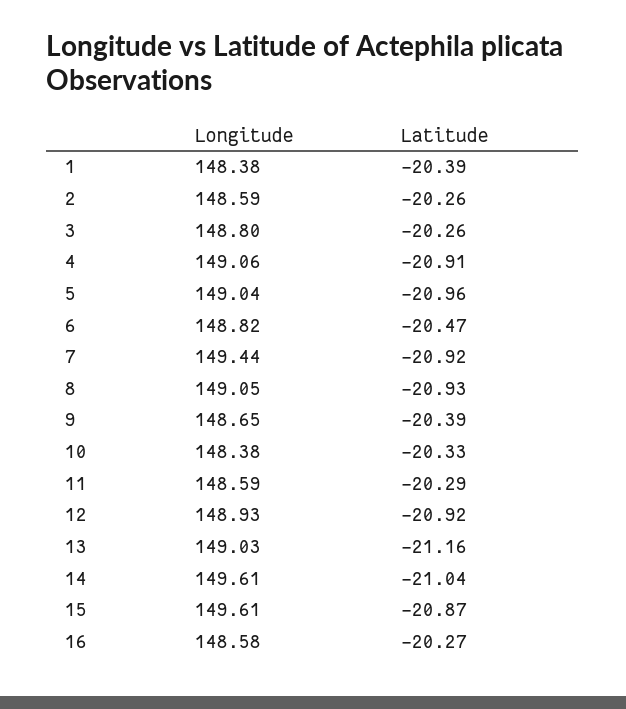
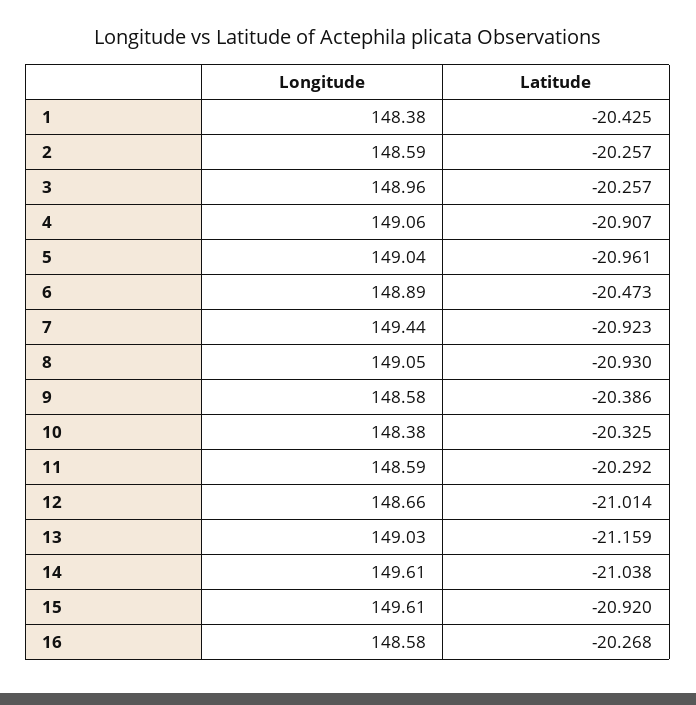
  {
    "Longitude": {
      "1": 148.38,
      "2": 148.59,
-     "3": 148.8,
+     "3": 148.96,
      "4": 149.06,
      "5": 149.04,
-     "6": 148.82,
+     "6": 148.89,
      "7": 149.44,
      "8": 149.05,
-     "9": 148.65,
+     "9": 148.58,
      "10": 148.38,
      "11": 148.59,
-     "12": 148.93,
+     "12": 148.66,
      "13": 149.03,
      "14": 149.61,
      "15": 149.61,
      "16": 148.58
    },
    "Latitude": {
-     "1": -20.39,
+     "1": -20.425,
      "2": -20.257,
      "3": -20.257,
      "4": -20.907,
      "5": -20.961,
      "6": -20.473,
      "7": -20.923,
      "8": -20.93,
      "9": -20.386,
      "10": -20.325,
      "11": -20.292,
-     "12": -20.92,
+     "12": -21.014,
      "13": -21.159,
      "14": -21.038,
-     "15": -20.87,
+     "15": -20.92,
      "16": -20.268
    }
  }

